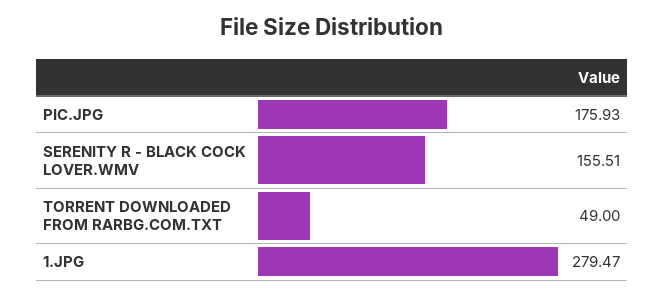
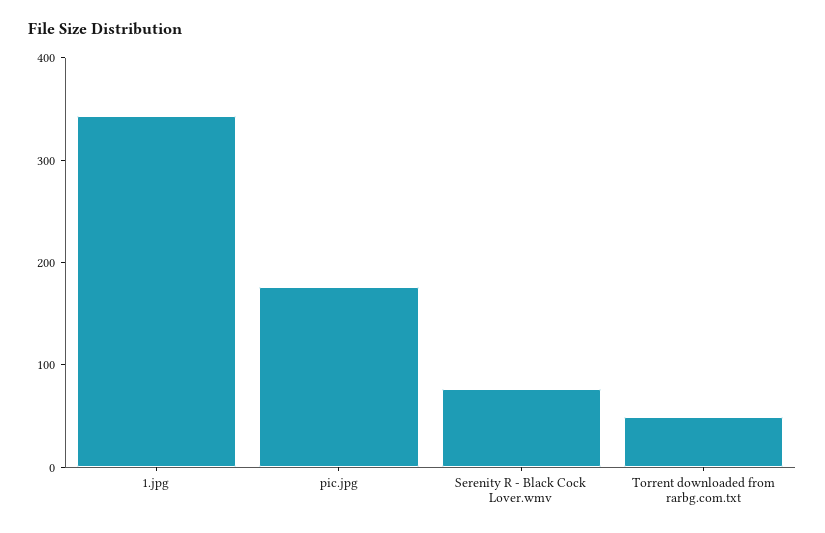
  {
    "PIC.JPG": 175.93,
-   "SERENITY R - BLACK COCK LOVER.WMV": 155.51,
+   "SERENITY R - BLACK COCK LOVER.WMV": 80,
    "TORRENT DOWNLOADED FROM RARBG.COM.TXT": 49,
-   "1.JPG": 279.47
+   "1.JPG": 340
  }

